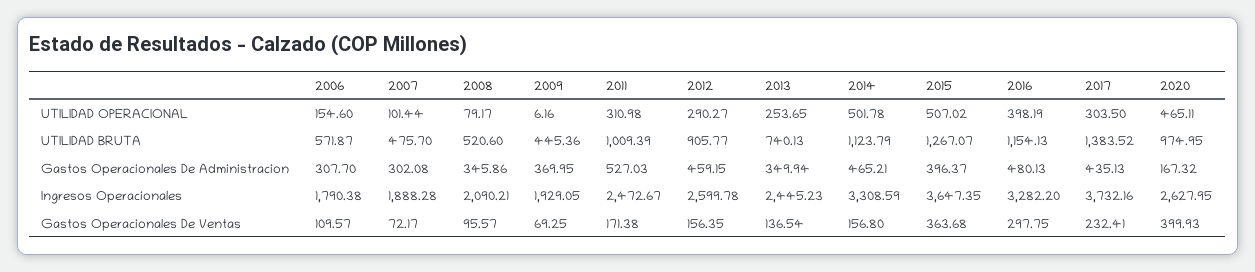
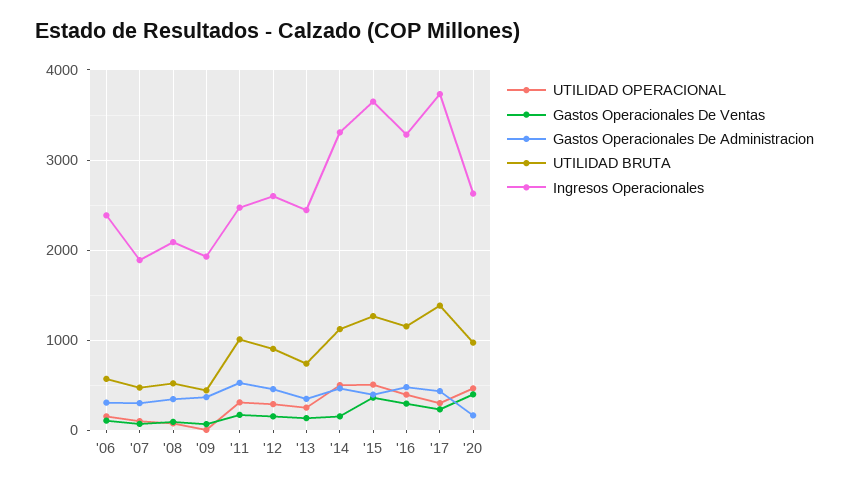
  {
    "UTILIDAD OPERACIONAL": {
      "2006": 154.6,
      "2007": 101.44,
      "2008": 79.17,
      "2009": 6.16,
      "2011": 310.98,
      "2012": 290.27,
      "2013": 253.65,
      "2014": 501.78,
      "2015": 507.02,
      "2016": 398.19,
      "2017": 303.5,
      "2020": 465.11
    },
    "UTILIDAD BRUTA": {
      "2006": 571.87,
      "2007": 475.7,
      "2008": 520.6,
      "2009": 445.36,
      "2011": 1009.39,
      "2012": 905.77,
      "2013": 740.13,
      "2014": 1123.79,
      "2015": 1267.07,
      "2016": 1154.13,
      "2017": 1383.52,
      "2020": 974.95
    },
    "Gastos Operacionales De Administracion": {
      "2006": 307.7,
      "2007": 302.08,
      "2008": 345.86,
      "2009": 369.95,
      "2011": 527.03,
      "2012": 459.15,
      "2013": 349.94,
      "2014": 465.21,
      "2015": 396.37,
      "2016": 480.13,
      "2017": 435.13,
      "2020": 167.32
    },
    "Ingresos Operacionales": {
-     "2006": 1790.38,
+     "2006": 2400,
      "2007": 1888.28,
      "2008": 2090.21,
      "2009": 1929.05,
      "2011": 2472.67,
      "2012": 2599.78,
      "2013": 2445.23,
      "2014": 3308.59,
      "2015": 3647.35,
      "2016": 3282.2,
      "2017": 3732.16,
      "2020": 2627.95
    },
    "Gastos Operacionales De Ventas": {
      "2006": 109.57,
      "2007": 72.17,
      "2008": 95.57,
      "2009": 69.25,
      "2011": 171.38,
      "2012": 156.35,
      "2013": 136.54,
      "2014": 156.8,
      "2015": 363.68,
      "2016": 297.75,
      "2017": 232.41,
      "2020": 399.93
    }
  }

